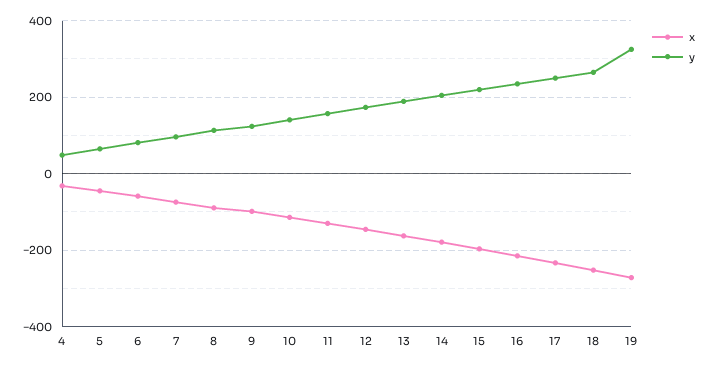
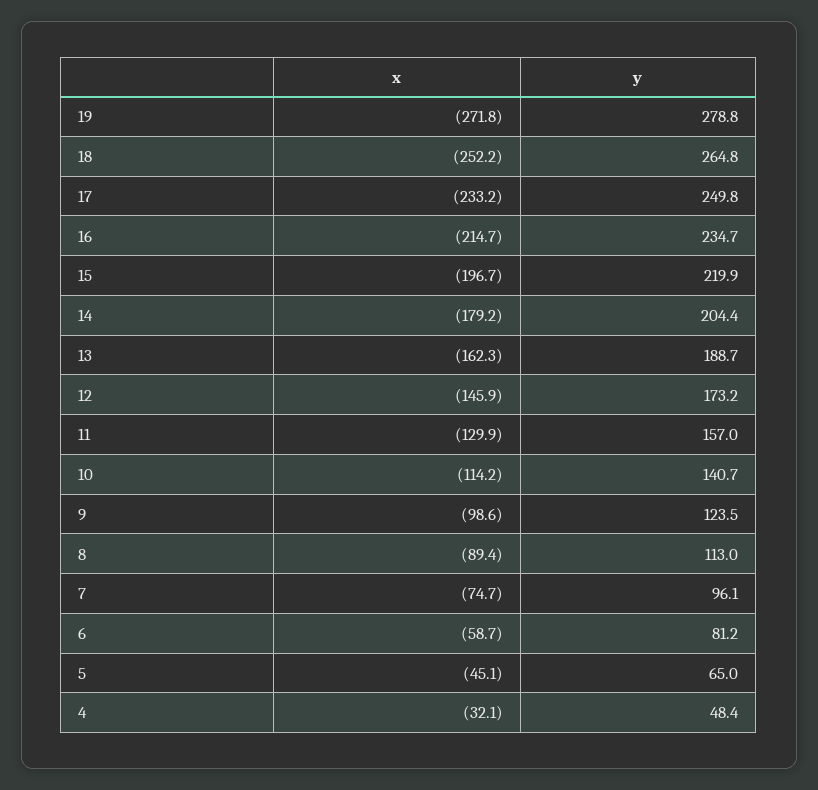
  {
    "x": {
      "4": -32.1,
      "5": -45.1,
      "6": -58.7,
      "7": -74.7,
      "8": -89.4,
      "9": -98.6,
      "10": -114.2,
      "11": -129.9,
      "12": -145.9,
      "13": -162.3,
      "14": -179.2,
      "15": -196.7,
      "16": -214.7,
      "17": -233.2,
      "18": -252.2,
      "19": -271.8
    },
    "y": {
      "4": 48.4,
      "5": 65,
      "6": 81.2,
      "7": 96.1,
      "8": 113,
      "9": 123.5,
      "10": 140.7,
      "11": 157,
      "12": 173.2,
      "13": 188.7,
      "14": 204.4,
      "15": 219.9,
      "16": 234.7,
      "17": 249.8,
      "18": 264.8,
-     "19": 320
+     "19": 278.8
    }
  }

